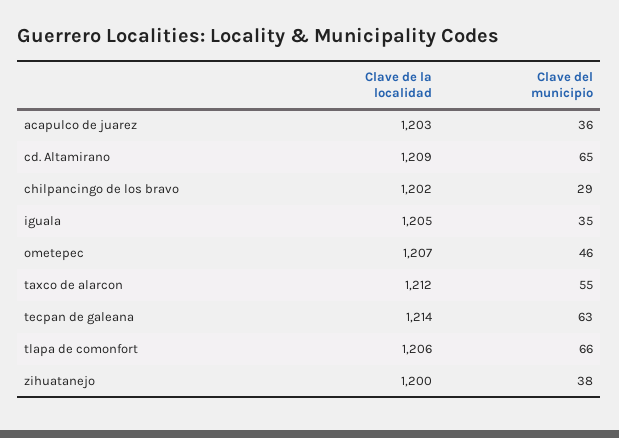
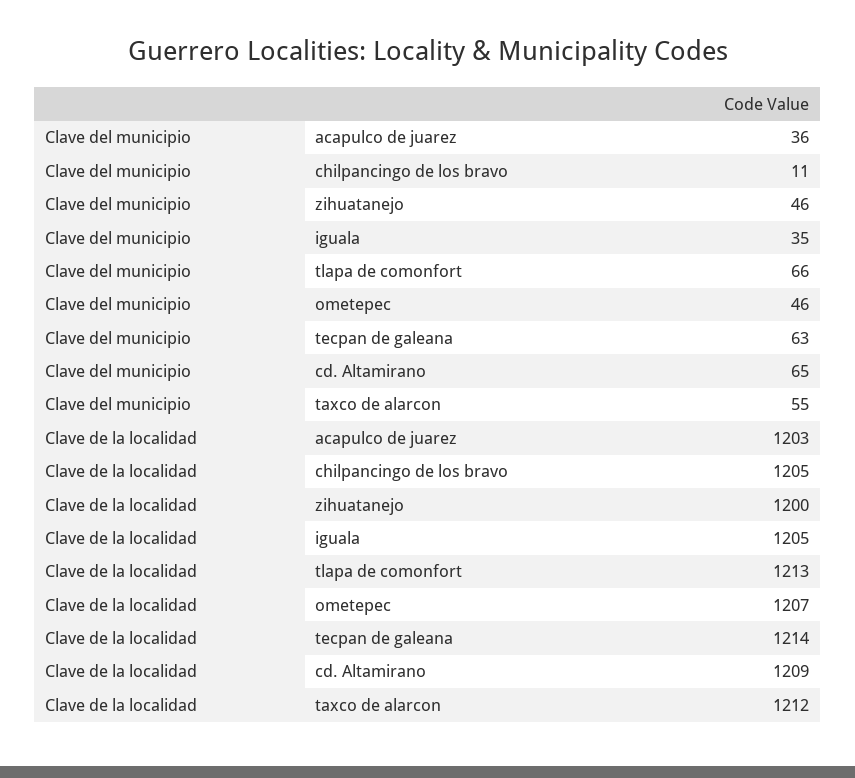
  {
    "Clave de la localidad": {
      "acapulco de juarez": 1203,
      "cd. Altamirano": 1209,
-     "chilpancingo de los bravo": 1202,
+     "chilpancingo de los bravo": 1205,
      "iguala": 1205,
      "ometepec": 1207,
      "taxco de alarcon": 1212,
      "tecpan de galeana": 1214,
-     "tlapa de comonfort": 1206,
+     "tlapa de comonfort": 1213,
      "zihuatanejo": 1200
    },
    "Clave del municipio": {
      "acapulco de juarez": 36,
      "cd. Altamirano": 65,
-     "chilpancingo de los bravo": 29,
+     "chilpancingo de los bravo": 11,
      "iguala": 35,
      "ometepec": 46,
      "taxco de alarcon": 55,
      "tecpan de galeana": 63,
      "tlapa de comonfort": 66,
-     "zihuatanejo": 38
+     "zihuatanejo": 46
    }
  }

